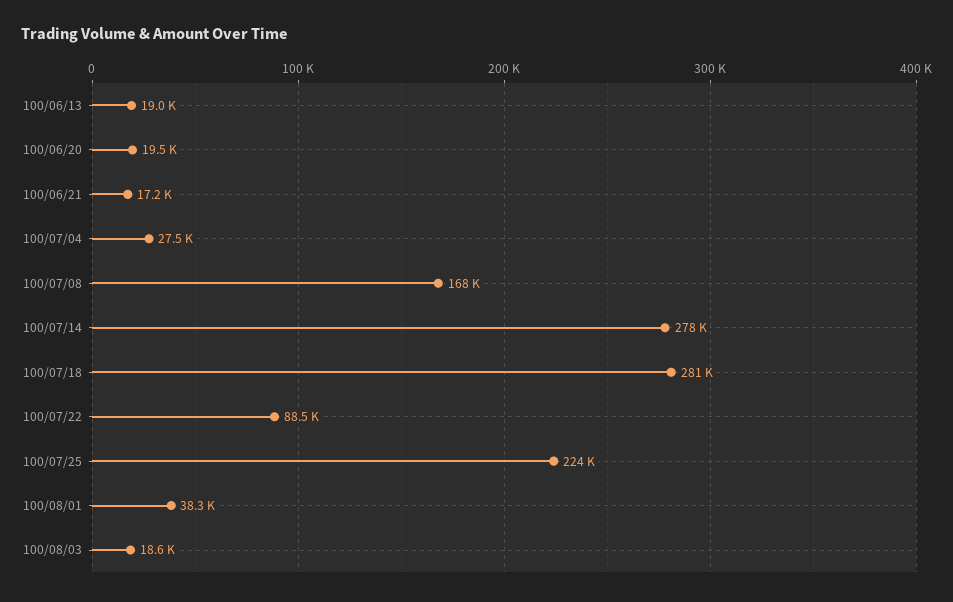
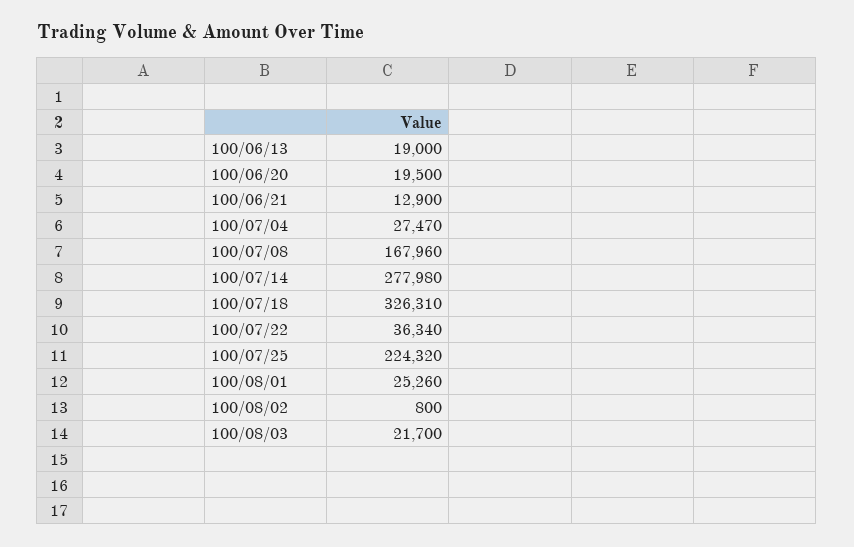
  {
    "100/06/13": 19000,
    "100/06/20": 19500,
-   "100/06/21": 17200,
+   "100/06/21": 12900,
    "100/07/04": 27470,
    "100/07/08": 167960,
    "100/07/14": 277980,
-   "100/07/18": 281000,
+   "100/07/18": 326310,
-   "100/07/22": 88500,
+   "100/07/22": 36340,
    "100/07/25": 224320,
-   "100/08/01": 38300,
+   "100/08/01": 25260,
-   "100/08/03": 18600
+   "100/08/03": 21700,
+   "100/08/02": 800
  }

